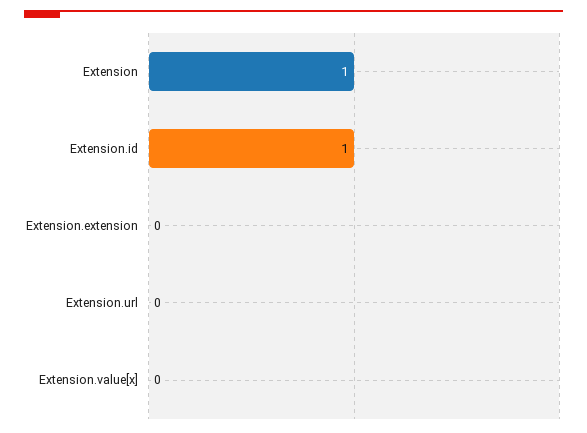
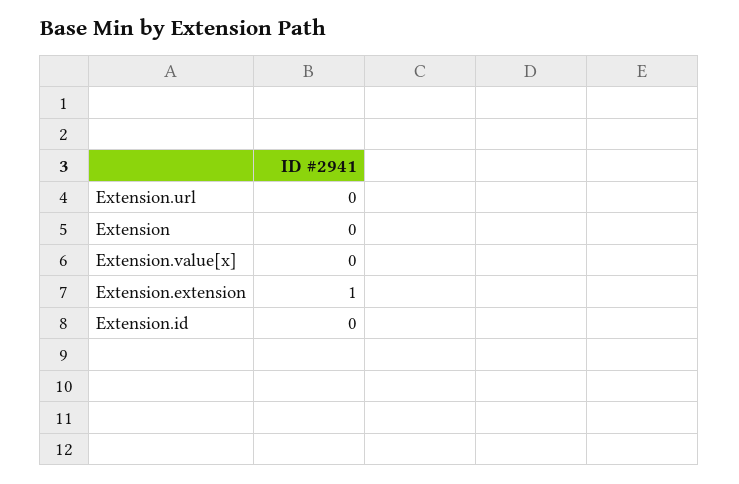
  {
-   "Extension": 1,
+   "Extension": 0,
-   "Extension.id": 1,
+   "Extension.id": 0,
-   "Extension.extension": 0,
+   "Extension.extension": 1,
    "Extension.url": 0,
    "Extension.value[x]": 0
  }

